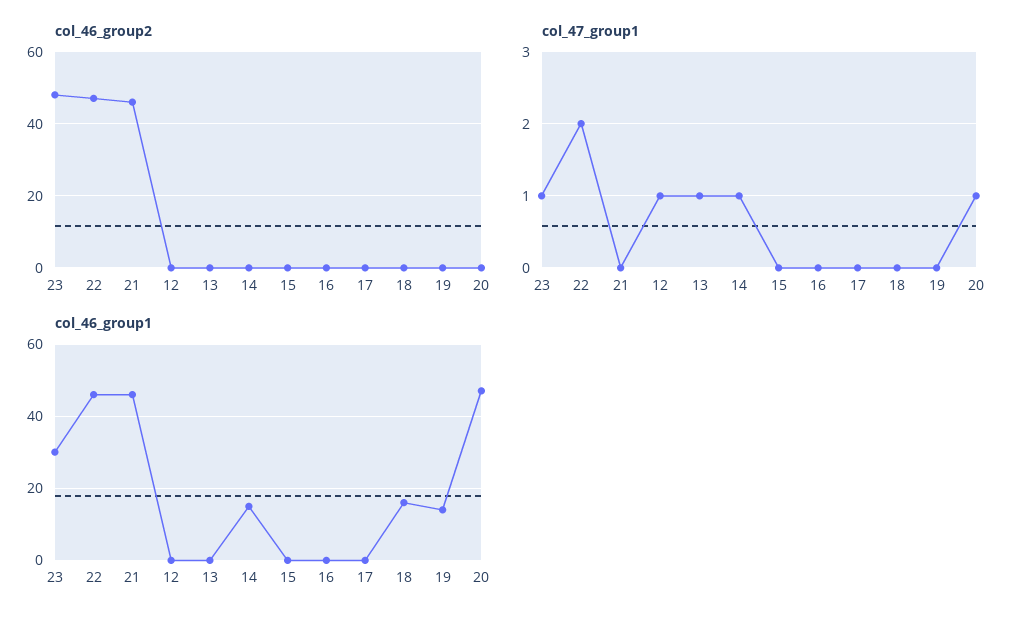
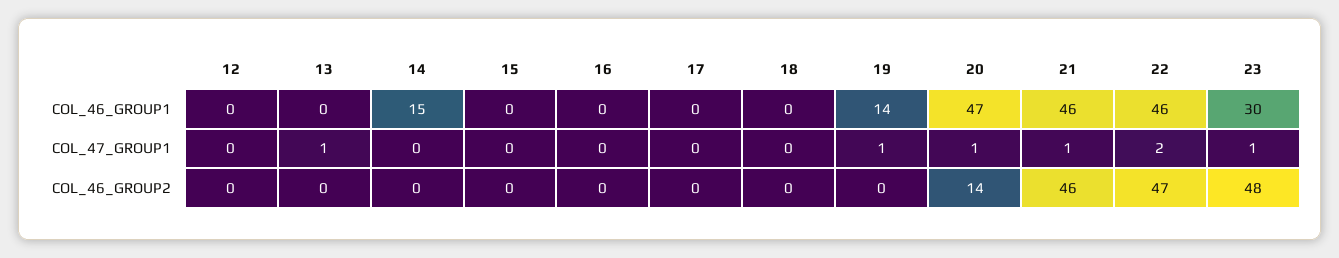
  {
    "col_46_group2": {
      "23": 48,
      "22": 47,
      "21": 46,
      "12": 0,
      "13": 0,
      "14": 0,
      "15": 0,
      "16": 0,
      "17": 0,
      "18": 0,
      "19": 0,
-     "20": 0
+     "20": 14
    },
    "col_47_group1": {
      "23": 1,
      "22": 2,
-     "21": 0,
+     "21": 1,
-     "12": 1,
+     "12": 0,
      "13": 1,
-     "14": 1,
+     "14": 0,
      "15": 0,
      "16": 0,
      "17": 0,
      "18": 0,
-     "19": 0,
+     "19": 1,
      "20": 1
    },
    "col_46_group1": {
      "23": 30,
      "22": 46,
      "21": 46,
      "12": 0,
      "13": 0,
      "14": 15,
      "15": 0,
      "16": 0,
      "17": 0,
-     "18": 15,
+     "18": 0,
      "19": 14,
      "20": 47
    }
  }

